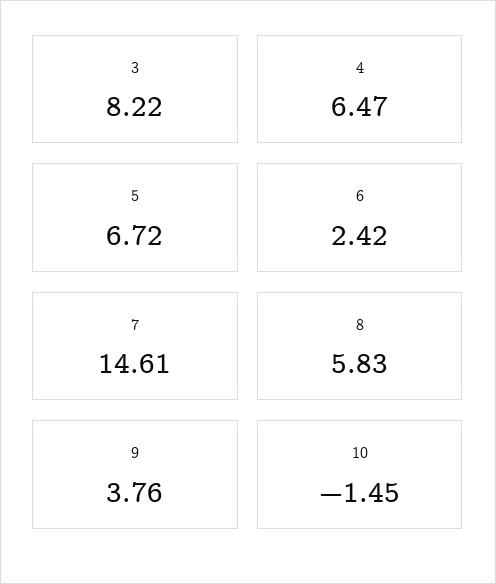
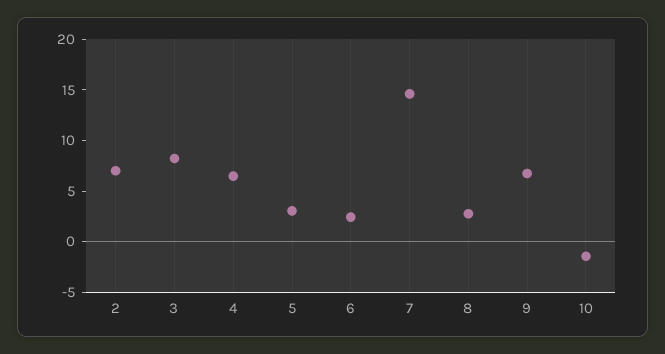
  {
    "3": 8.22,
    "4": 6.47,
-   "5": 6.72,
+   "5": 3,
    "6": 2.42,
    "7": 14.61,
-   "8": 5.83,
+   "8": 3,
-   "9": 3.76,
+   "9": 7,
-   "10": -1.45
+   "10": -1.45,
+   "2": 7
  }

